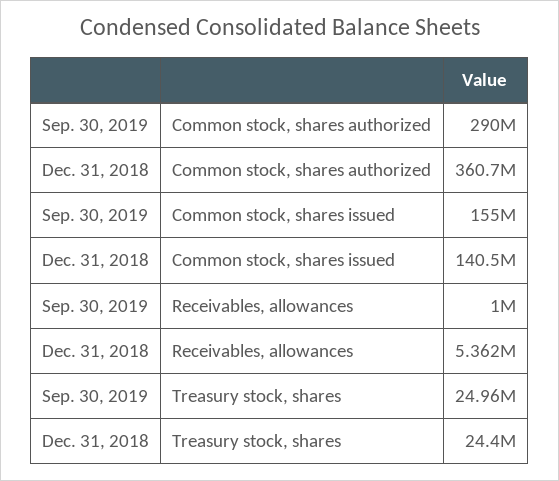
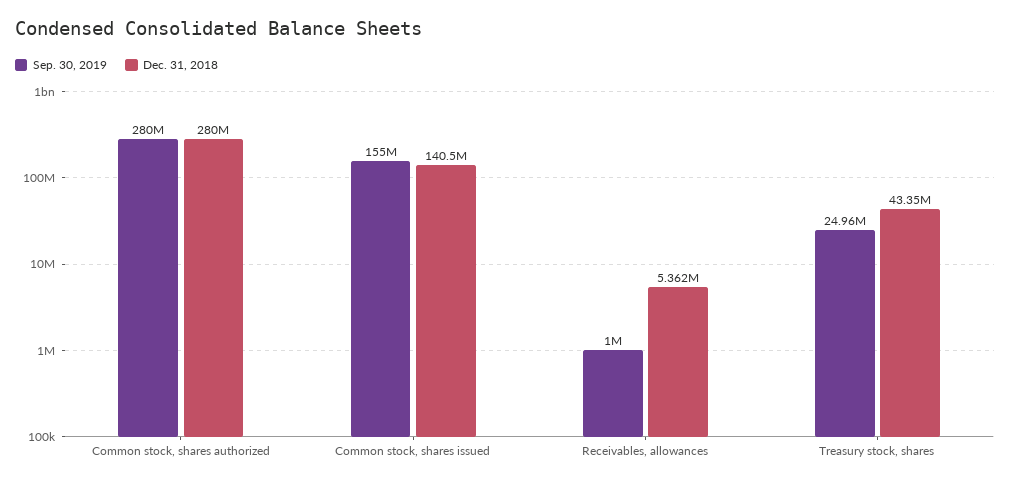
  {
    "Sep. 30, 2019": {
-     "Common stock, shares authorized": 290000000,
+     "Common stock, shares authorized": 280000000,
      "Common stock, shares issued": 155000000,
      "Receivables, allowances": 1000000,
      "Treasury stock, shares": 24960000
    },
    "Dec. 31, 2018": {
-     "Common stock, shares authorized": 360700000,
+     "Common stock, shares authorized": 280000000,
      "Common stock, shares issued": 140500000,
      "Receivables, allowances": 5362000,
-     "Treasury stock, shares": 24400000
+     "Treasury stock, shares": 43350000
    }
  }

